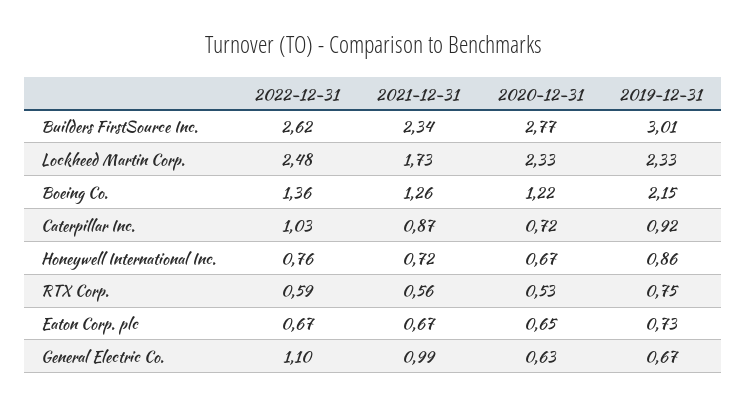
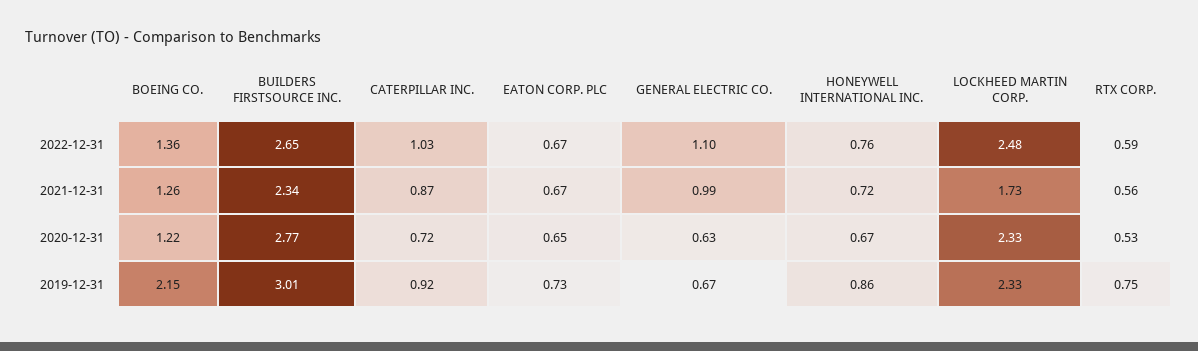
  {
    "2022-12-31": {
-     "Builders FirstSource Inc.": 2.62,
+     "Builders FirstSource Inc.": 2.65,
      "Lockheed Martin Corp.": 2.48,
      "Boeing Co.": 1.36,
      "Caterpillar Inc.": 1.03,
      "Honeywell International Inc.": 0.76,
      "RTX Corp.": 0.59,
      "Eaton Corp. plc": 0.67,
      "General Electric Co.": 1.1
    },
    "2021-12-31": {
      "Builders FirstSource Inc.": 2.34,
      "Lockheed Martin Corp.": 1.73,
      "Boeing Co.": 1.26,
      "Caterpillar Inc.": 0.87,
      "Honeywell International Inc.": 0.72,
      "RTX Corp.": 0.56,
      "Eaton Corp. plc": 0.67,
      "General Electric Co.": 0.99
    },
    "2020-12-31": {
      "Builders FirstSource Inc.": 2.77,
      "Lockheed Martin Corp.": 2.33,
      "Boeing Co.": 1.22,
      "Caterpillar Inc.": 0.72,
      "Honeywell International Inc.": 0.67,
      "RTX Corp.": 0.53,
      "Eaton Corp. plc": 0.65,
      "General Electric Co.": 0.63
    },
    "2019-12-31": {
      "Builders FirstSource Inc.": 3.01,
      "Lockheed Martin Corp.": 2.33,
      "Boeing Co.": 2.15,
      "Caterpillar Inc.": 0.92,
      "Honeywell International Inc.": 0.86,
      "RTX Corp.": 0.75,
      "Eaton Corp. plc": 0.73,
      "General Electric Co.": 0.67
    }
  }

